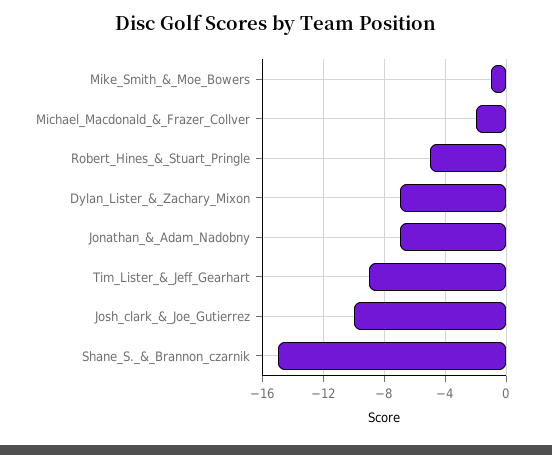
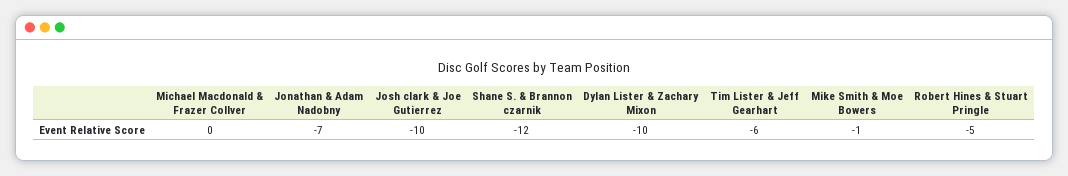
  {
    "Mike_Smith_&_Moe_Bowers": -1,
-   "Michael_Macdonald_&_Frazer_Collver": -2,
+   "Michael_Macdonald_&_Frazer_Collver": 0,
    "Robert_Hines_&_Stuart_Pringle": -5,
-   "Dylan_Lister_&_Zachary_Mixon": -7,
+   "Dylan_Lister_&_Zachary_Mixon": -10,
    "Jonathan_&_Adam_Nadobny": -7,
-   "Tim_Lister_&_Jeff_Gearhart": -9,
+   "Tim_Lister_&_Jeff_Gearhart": -6,
    "Josh_clark_&_Joe_Gutierrez": -10,
-   "Shane_S._&_Brannon_czarnik": -15
+   "Shane_S._&_Brannon_czarnik": -12
  }

